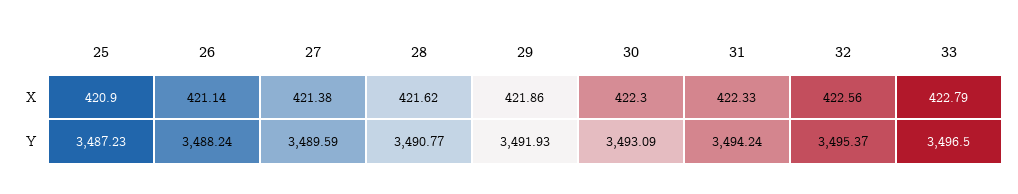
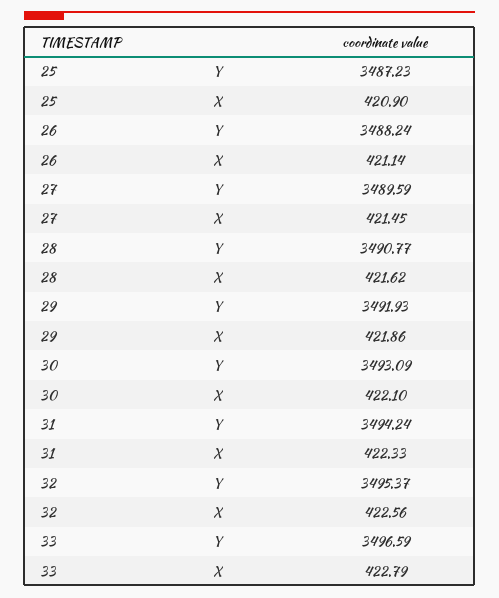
  {
    "25": {
      "X": 420.9,
      "Y": 3487.23
    },
    "26": {
      "X": 421.14,
      "Y": 3488.24
    },
    "27": {
-     "X": 421.38,
+     "X": 421.45,
      "Y": 3489.59
    },
    "28": {
      "X": 421.62,
      "Y": 3490.77
    },
    "29": {
      "X": 421.86,
      "Y": 3491.93
    },
    "30": {
-     "X": 422.3,
+     "X": 422.1,
      "Y": 3493.09
    },
    "31": {
      "X": 422.33,
      "Y": 3494.24
    },
    "32": {
      "X": 422.56,
      "Y": 3495.37
    },
    "33": {
      "X": 422.79,
-     "Y": 3496.5
+     "Y": 3496.59
    }
  }

